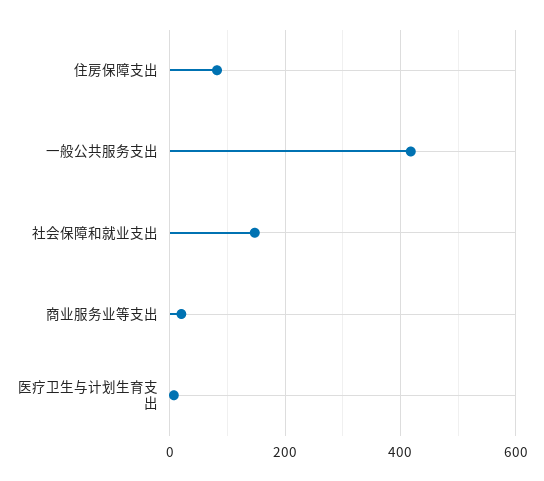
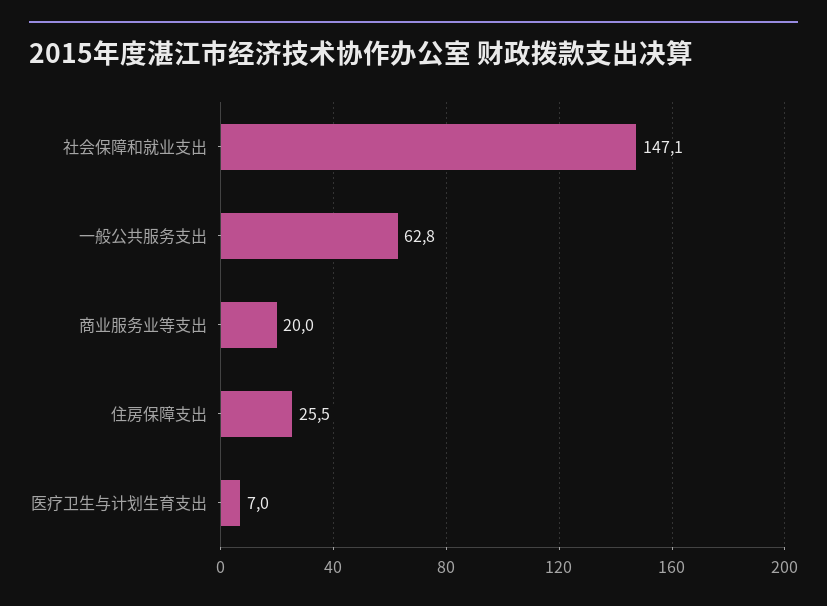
  {
-   "住房保障支出": 80,
+   "住房保障支出": 25.5,
-   "一般公共服务支出": 420,
+   "一般公共服务支出": 62.8,
    "社会保障和就业支出": 147.1,
    "商业服务业等支出": 20,
    "医疗卫生与计划生育支出": 7
  }

